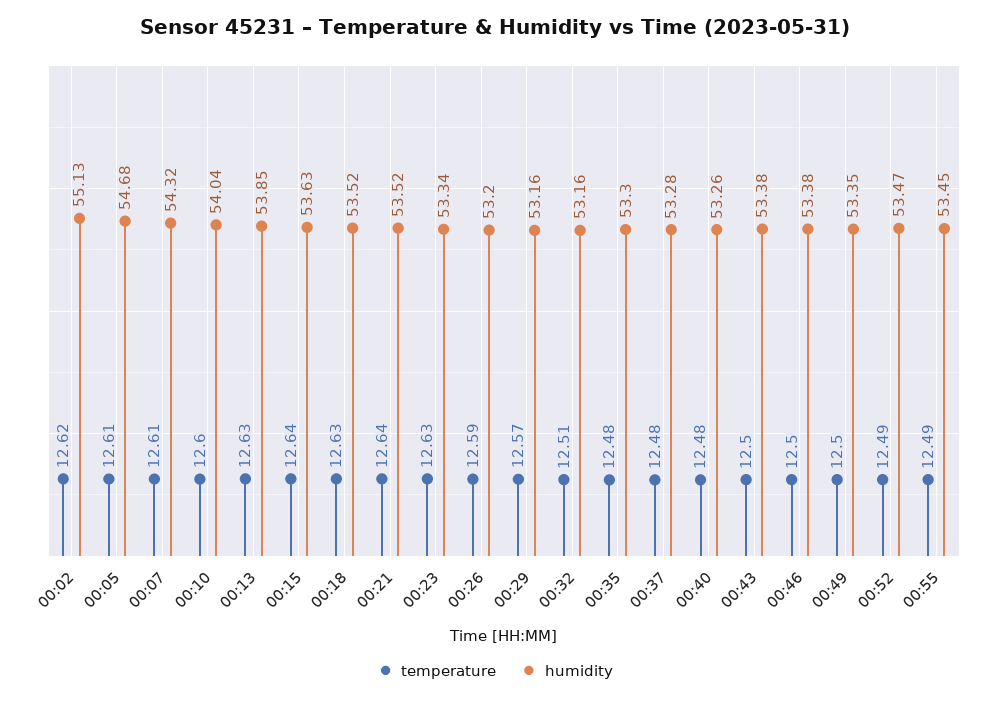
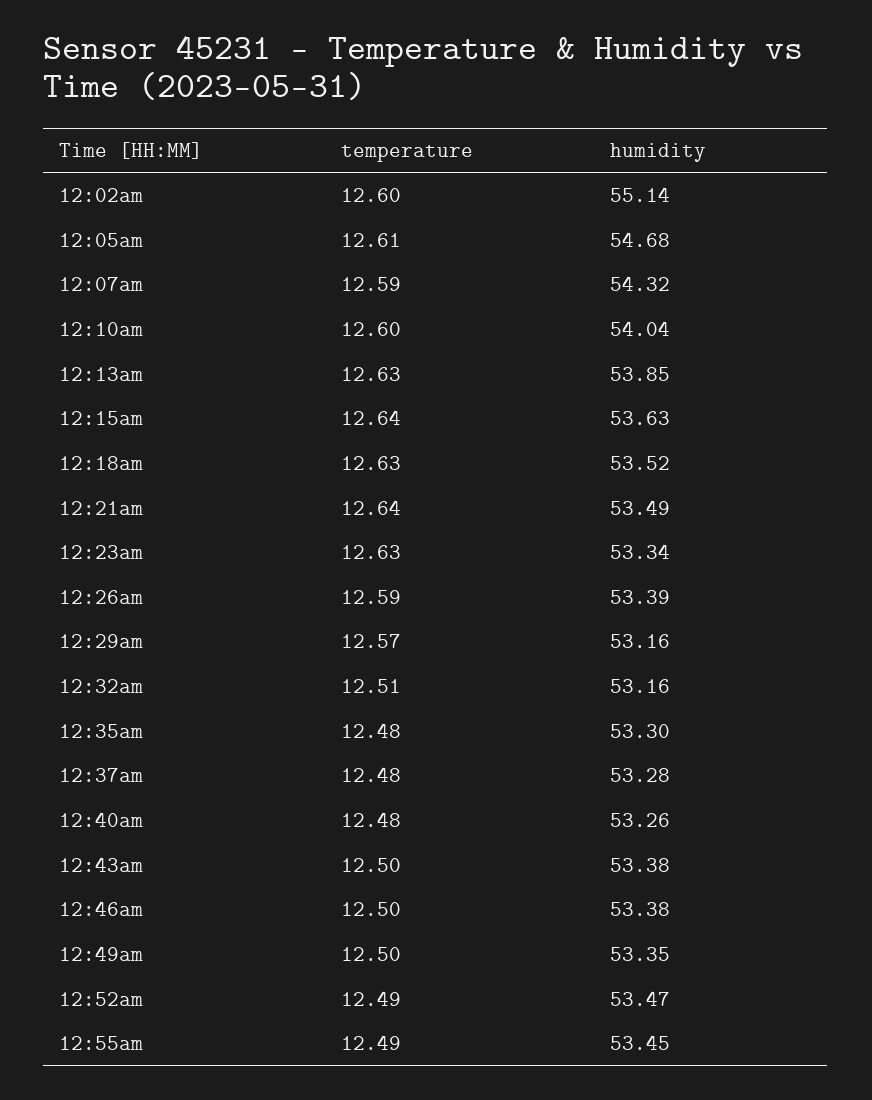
  {
    "temperature": {
-     "00:02": 12.62,
+     "00:02": 12.6,
      "00:05": 12.61,
-     "00:07": 12.61,
+     "00:07": 12.59,
      "00:10": 12.6,
      "00:13": 12.63,
      "00:15": 12.64,
      "00:18": 12.63,
      "00:21": 12.64,
      "00:23": 12.63,
      "00:26": 12.59,
      "00:29": 12.57,
      "00:32": 12.51,
      "00:35": 12.48,
      "00:37": 12.48,
      "00:40": 12.48,
      "00:43": 12.5,
      "00:46": 12.5,
      "00:49": 12.5,
      "00:52": 12.49,
      "00:55": 12.49
    },
    "humidity": {
-     "00:02": 55.13,
+     "00:02": 55.14,
      "00:05": 54.68,
      "00:07": 54.32,
      "00:10": 54.04,
      "00:13": 53.85,
      "00:15": 53.63,
      "00:18": 53.52,
-     "00:21": 53.52,
+     "00:21": 53.49,
      "00:23": 53.34,
-     "00:26": 53.2,
+     "00:26": 53.39,
      "00:29": 53.16,
      "00:32": 53.16,
      "00:35": 53.3,
      "00:37": 53.28,
      "00:40": 53.26,
      "00:43": 53.38,
      "00:46": 53.38,
      "00:49": 53.35,
      "00:52": 53.47,
      "00:55": 53.45
    }
  }

